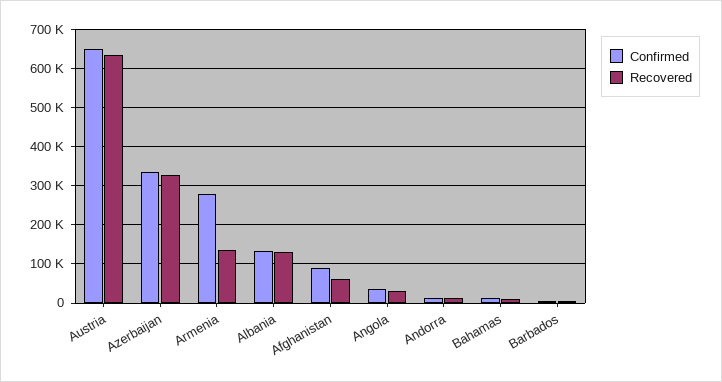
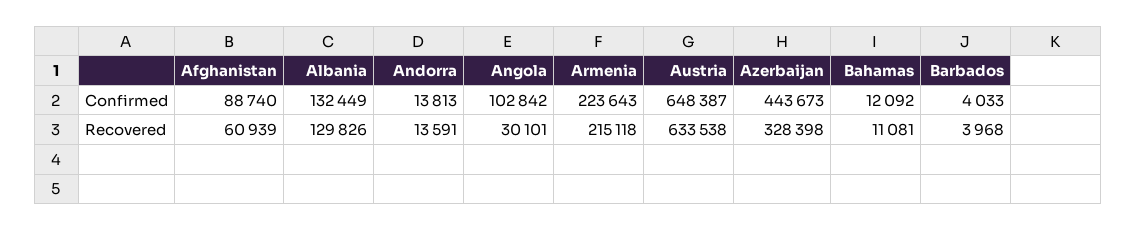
  {
    "Confirmed": {
      "Austria": 648387,
-     "Azerbaijan": 340000,
+     "Azerbaijan": 443673,
-     "Armenia": 280000,
+     "Armenia": 223643,
      "Albania": 132449,
      "Afghanistan": 88740,
-     "Angola": 40000,
+     "Angola": 102842,
      "Andorra": 13813,
      "Bahamas": 12092,
      "Barbados": 4033
    },
    "Recovered": {
      "Austria": 633538,
      "Azerbaijan": 328398,
-     "Armenia": 140000,
+     "Armenia": 215118,
      "Albania": 129826,
      "Afghanistan": 60939,
      "Angola": 30101,
      "Andorra": 13591,
      "Bahamas": 11081,
      "Barbados": 3968
    }
  }

